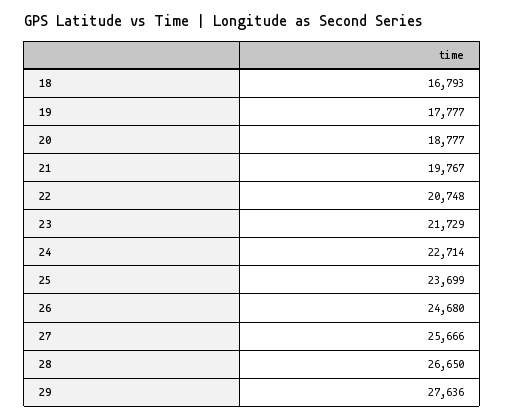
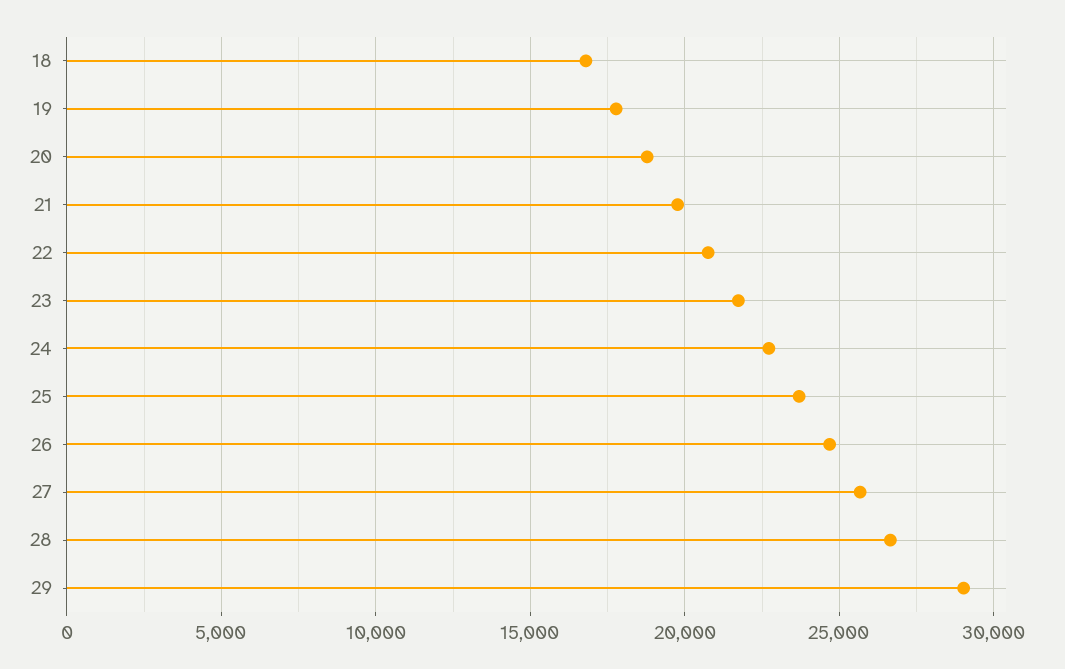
  {
    "18": 16793,
    "19": 17777,
    "20": 18777,
    "21": 19767,
    "22": 20748,
    "23": 21729,
    "24": 22714,
    "25": 23699,
    "26": 24680,
    "27": 25666,
    "28": 26650,
-   "29": 27636
+   "29": 29000
  }

